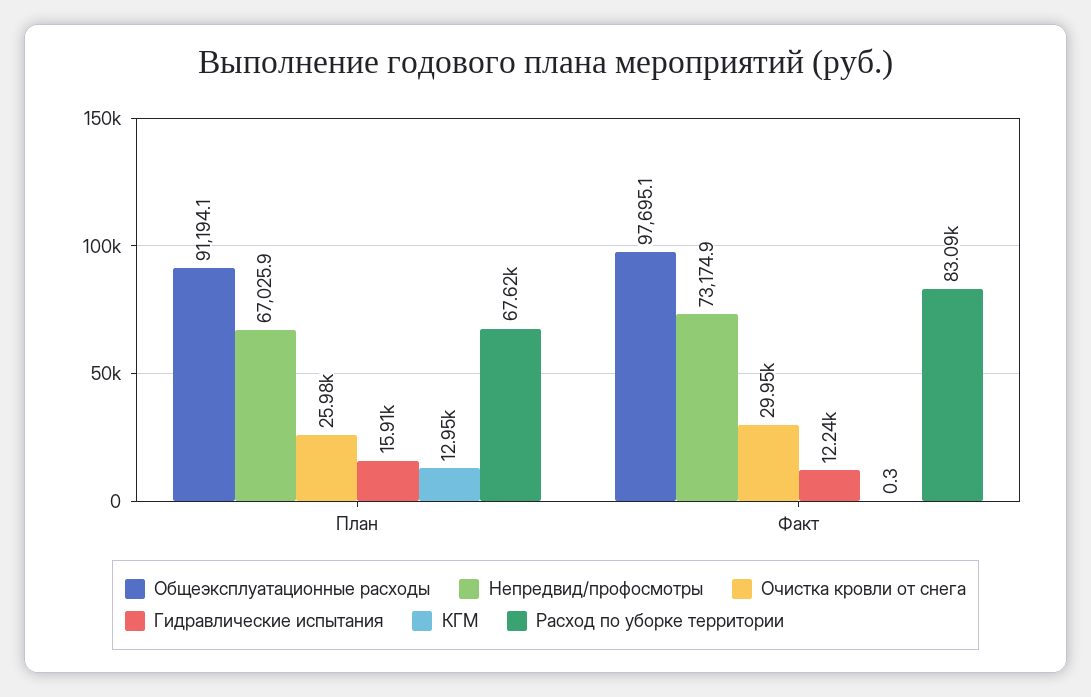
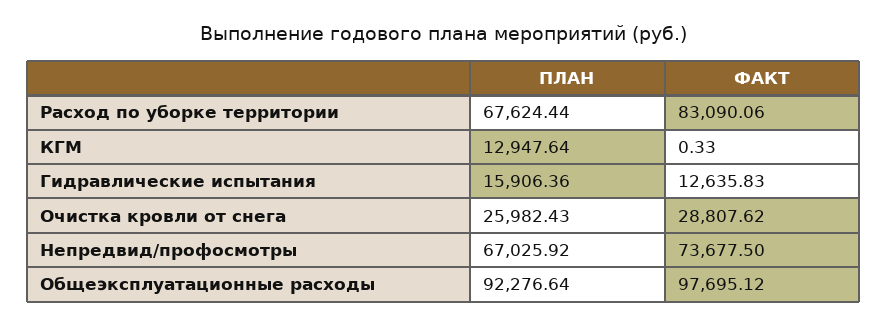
  {
    "Общеэксплуатационные расходы": {
-     "План": 91194.1,
+     "План": 92276.64,
      "Факт": 97695.12
    },
    "Непредвид/профосмотры": {
      "План": 67025.92,
-     "Факт": 73174.9
+     "Факт": 73677.5
    },
    "Очистка кровли от снега": {
      "План": 25982.43,
-     "Факт": 29950
+     "Факт": 28807.62
    },
    "Гидравлические испытания": {
      "План": 15906.36,
-     "Факт": 12240
+     "Факт": 12635.83
    },
    "КГМ": {
      "План": 12947.64,
      "Факт": 0.33
    },
    "Расход по уборке территории": {
      "План": 67624.44,
      "Факт": 83090.06
    }
  }

